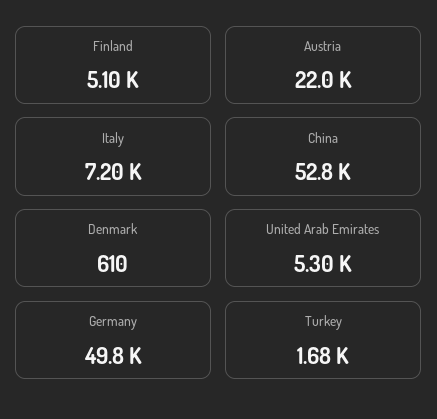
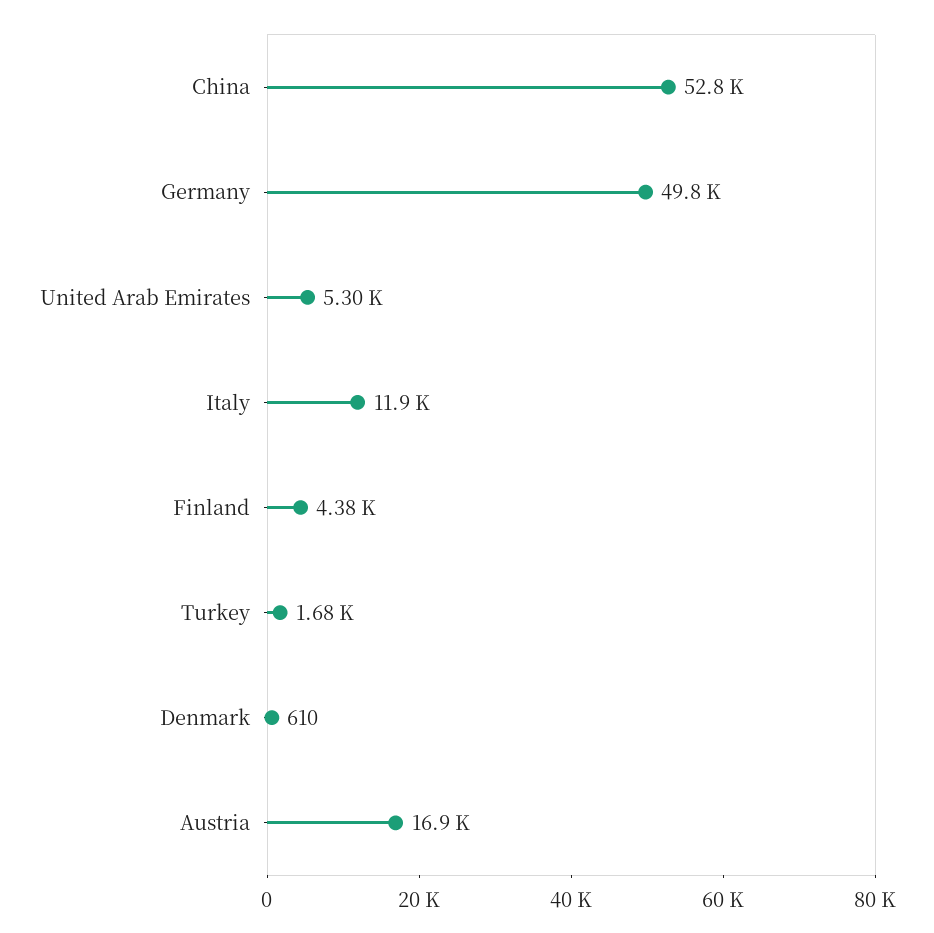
  {
-   "Finland": 5100,
+   "Finland": 4380,
-   "Austria": 22000,
+   "Austria": 16900,
-   "Italy": 7200,
+   "Italy": 11900,
    "China": 52800,
    "Denmark": 610,
    "United Arab Emirates": 5300,
    "Germany": 49800,
    "Turkey": 1680
  }

